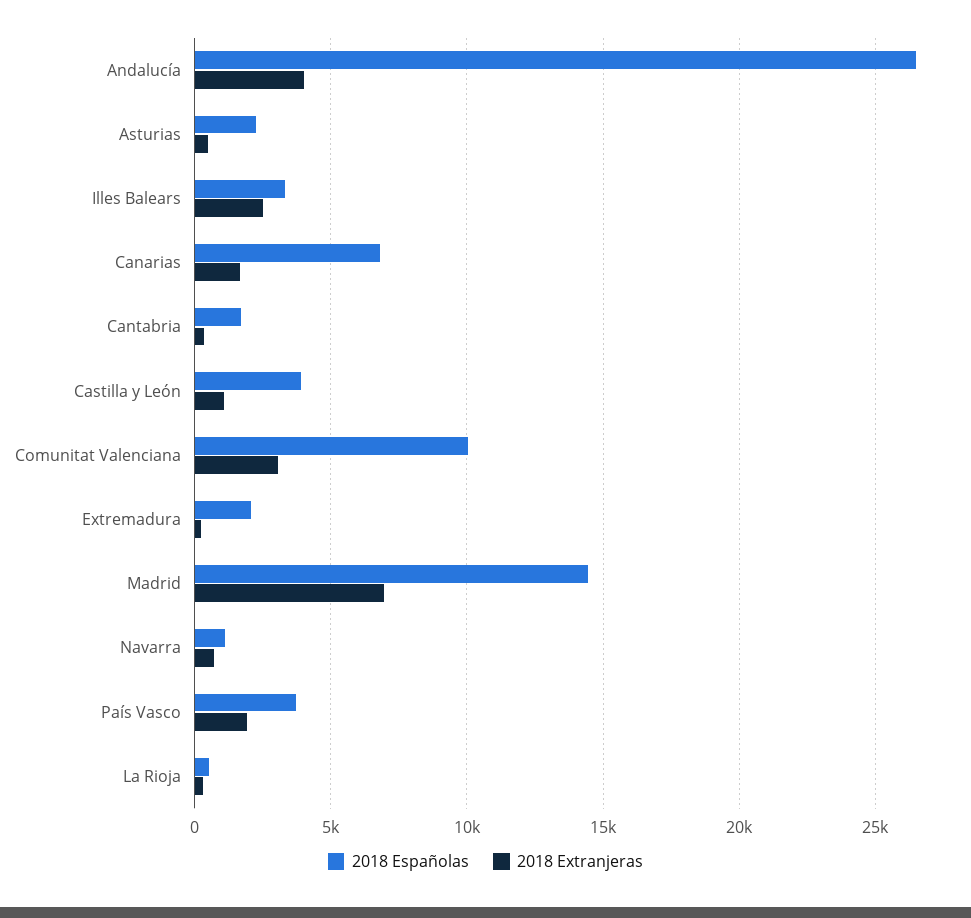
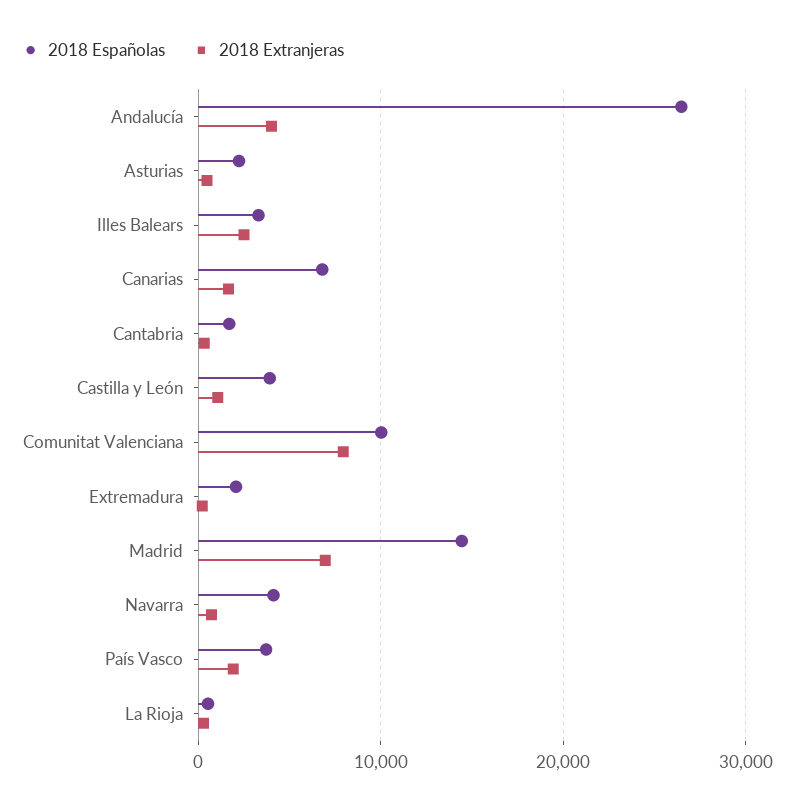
  {
    "2018 Españolas": {
      "Andalucía": 26500,
      "Asturias": 2000,
      "Illes Balears": 3500,
      "Canarias": 7000,
      "Cantabria": 1500,
      "Castilla y León": 4000,
      "Comunitat Valenciana": 10000,
      "Extremadura": 2000,
      "Madrid": 14500,
-     "Navarra": 1000,
+     "Navarra": 4000,
      "País Vasco": 3500,
      "La Rioja": 500
    },
    "2018 Extranjeras": {
      "Andalucía": 4000,
      "Asturias": 500,
      "Illes Balears": 2500,
      "Canarias": 1500,
      "Cantabria": 500,
      "Castilla y León": 1000,
-     "Comunitat Valenciana": 3000,
+     "Comunitat Valenciana": 8000,
      "Extremadura": 0,
      "Madrid": 7000,
      "Navarra": 500,
      "País Vasco": 2000,
      "La Rioja": 500
    }
  }

